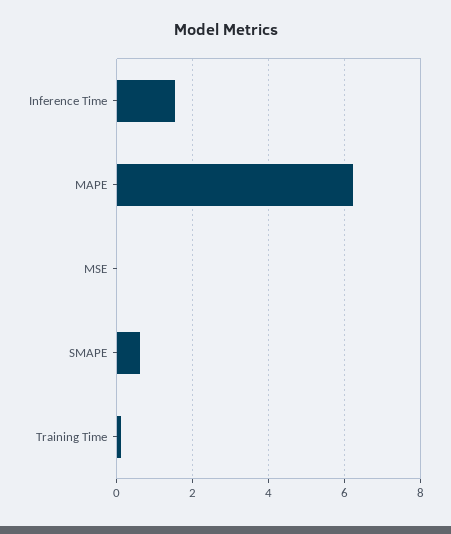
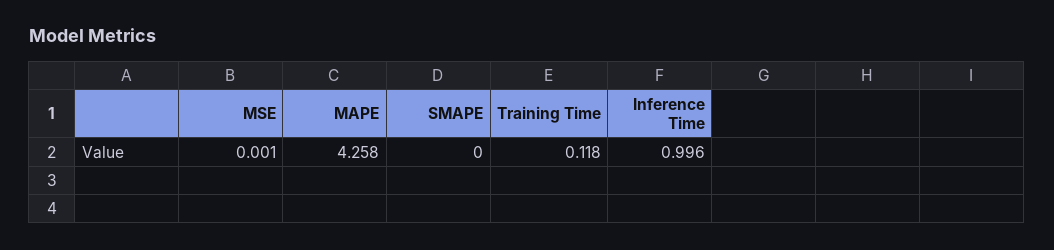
  {
-   "Inference Time": 1.6,
+   "Inference Time": 0.996,
-   "MAPE": 6.2,
+   "MAPE": 4.258,
    "MSE": 0.001,
-   "SMAPE": 0.6,
+   "SMAPE": 0,
    "Training Time": 0.118
  }

